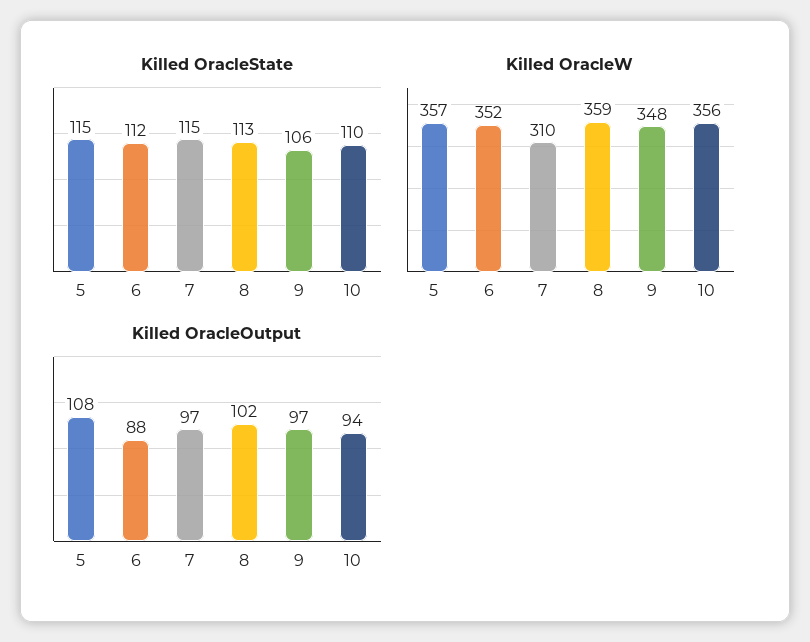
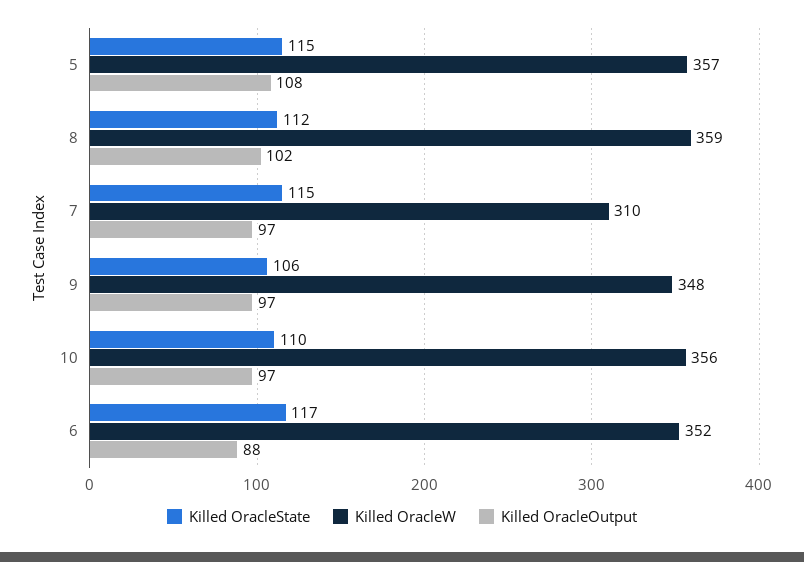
  {
    "Killed OracleState": {
      "5": 115,
-     "6": 112,
+     "6": 117,
      "7": 115,
-     "8": 113,
+     "8": 112,
      "9": 106,
      "10": 110
    },
    "Killed OracleW": {
      "5": 357,
      "6": 352,
      "7": 310,
      "8": 359,
      "9": 348,
      "10": 356
    },
    "Killed OracleOutput": {
      "5": 108,
      "6": 88,
      "7": 97,
      "8": 102,
      "9": 97,
-     "10": 94
+     "10": 97
    }
  }

